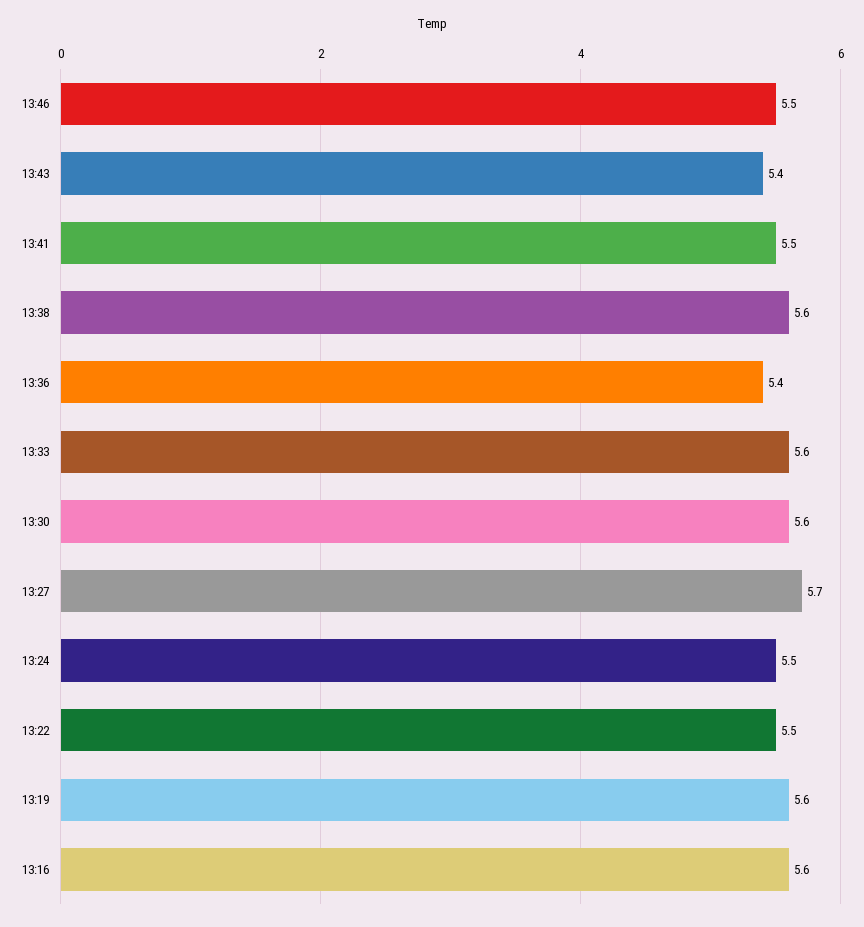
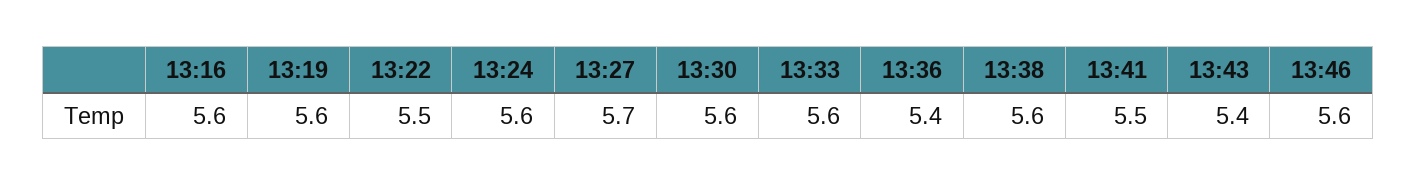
  {
-   "13:46": 5.5,
+   "13:46": 5.6,
    "13:43": 5.4,
    "13:41": 5.5,
    "13:38": 5.6,
    "13:36": 5.4,
    "13:33": 5.6,
    "13:30": 5.6,
    "13:27": 5.7,
-   "13:24": 5.5,
+   "13:24": 5.6,
    "13:22": 5.5,
    "13:19": 5.6,
    "13:16": 5.6
  }

